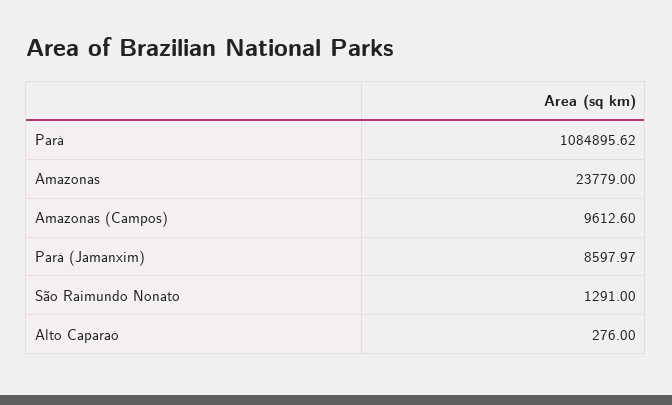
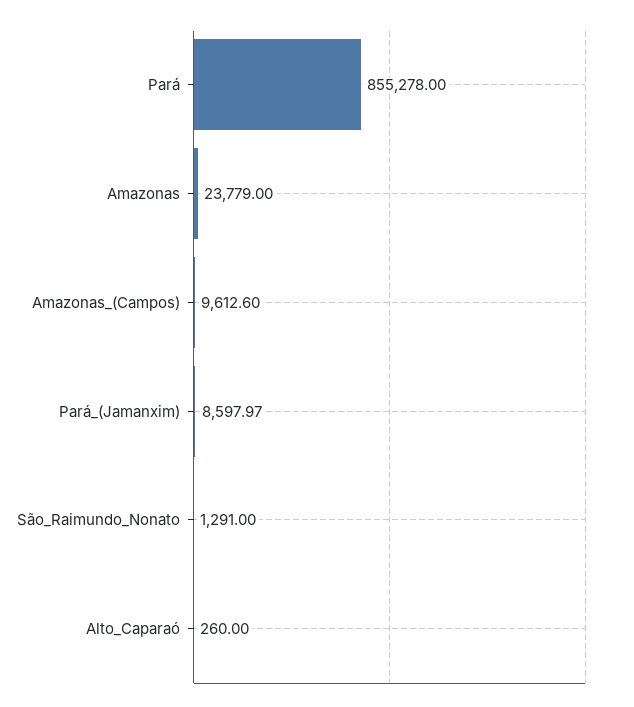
  {
-   "Pará": 1084895.62,
+   "Pará": 855278,
    "Amazonas": 23779,
    "Amazonas (Campos)": 9612.6,
    "Pará (Jamanxim)": 8597.97,
    "São Raimundo Nonato": 1291,
-   "Alto Caparaó": 276
+   "Alto Caparaó": 260
  }

